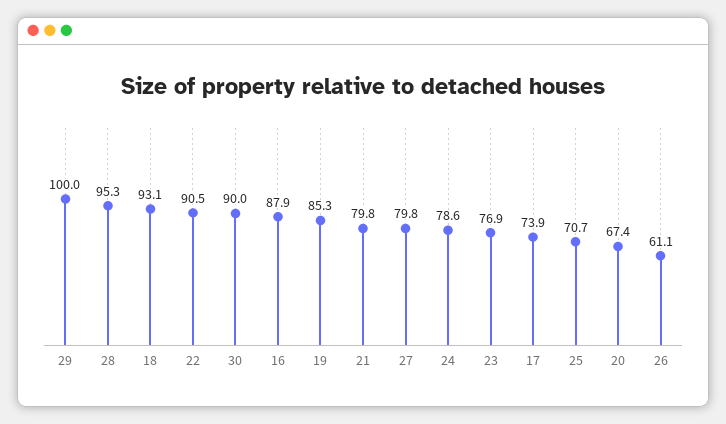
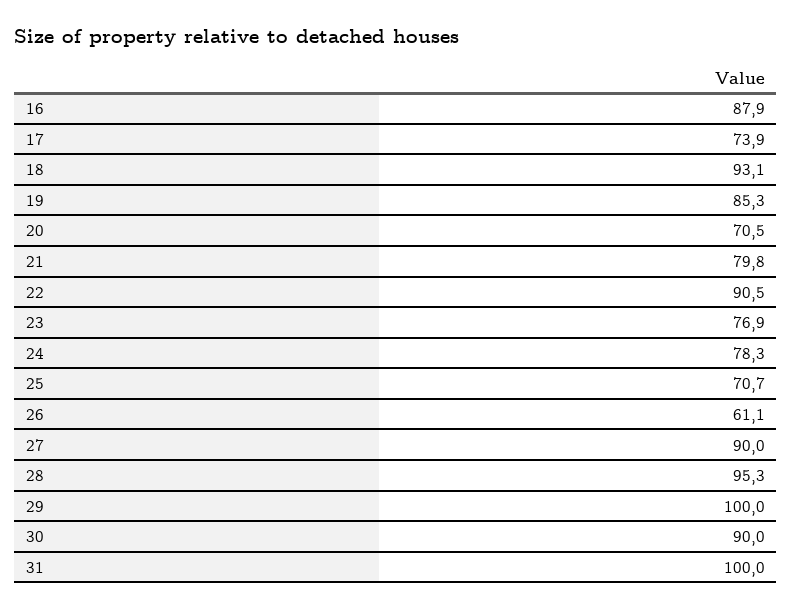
  {
    "29": 100,
    "28": 95.3,
    "18": 93.1,
    "22": 90.5,
    "30": 90,
    "16": 87.9,
    "19": 85.3,
    "21": 79.8,
-   "27": 79.8,
+   "27": 90,
-   "24": 78.6,
+   "24": 78.3,
    "23": 76.9,
    "17": 73.9,
    "25": 70.7,
-   "20": 67.4,
+   "20": 70.5,
-   "26": 61.1
+   "26": 61.1,
+   "31": 100
  }

